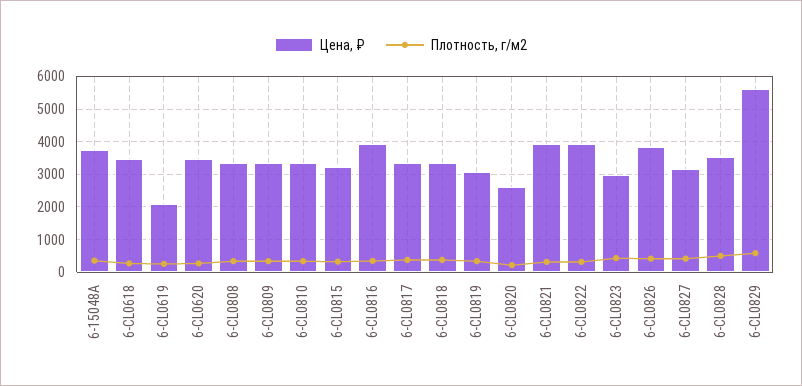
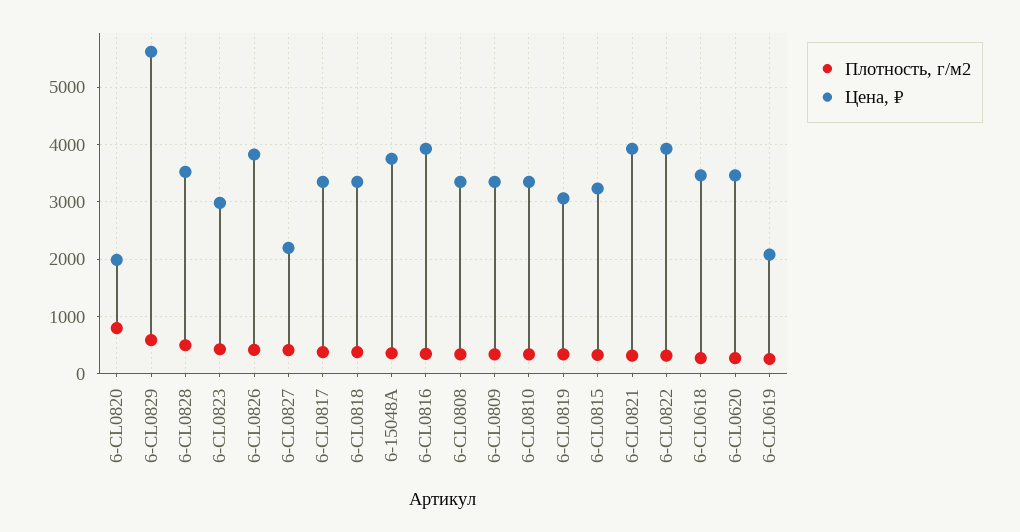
  {
    "Цена, ₽": {
      "6-15048A": 3800,
      "6-CL0618": 3400,
      "6-CL0619": 2000,
      "6-CL0620": 3400,
      "6-CL0808": 3400,
      "6-CL0809": 3400,
      "6-CL0810": 3400,
      "6-CL0815": 3200,
      "6-CL0816": 4000,
      "6-CL0817": 3400,
      "6-CL0818": 3400,
      "6-CL0819": 3000,
-     "6-CL0820": 2600,
+     "6-CL0820": 2000,
      "6-CL0821": 4000,
      "6-CL0822": 4000,
      "6-CL0823": 3000,
      "6-CL0826": 3800,
-     "6-CL0827": 3200,
+     "6-CL0827": 2200,
      "6-CL0828": 3600,
      "6-CL0829": 5600
    },
    "Плотность, г/м2": {
      "6-15048A": 400,
      "6-CL0618": 200,
      "6-CL0619": 200,
      "6-CL0620": 200,
      "6-CL0808": 400,
      "6-CL0809": 400,
      "6-CL0810": 400,
      "6-CL0815": 400,
      "6-CL0816": 400,
      "6-CL0817": 400,
      "6-CL0818": 400,
      "6-CL0819": 400,
-     "6-CL0820": 200,
+     "6-CL0820": 800,
      "6-CL0821": 400,
      "6-CL0822": 400,
      "6-CL0823": 400,
      "6-CL0826": 400,
      "6-CL0827": 400,
      "6-CL0828": 600,
      "6-CL0829": 600
    }
  }

